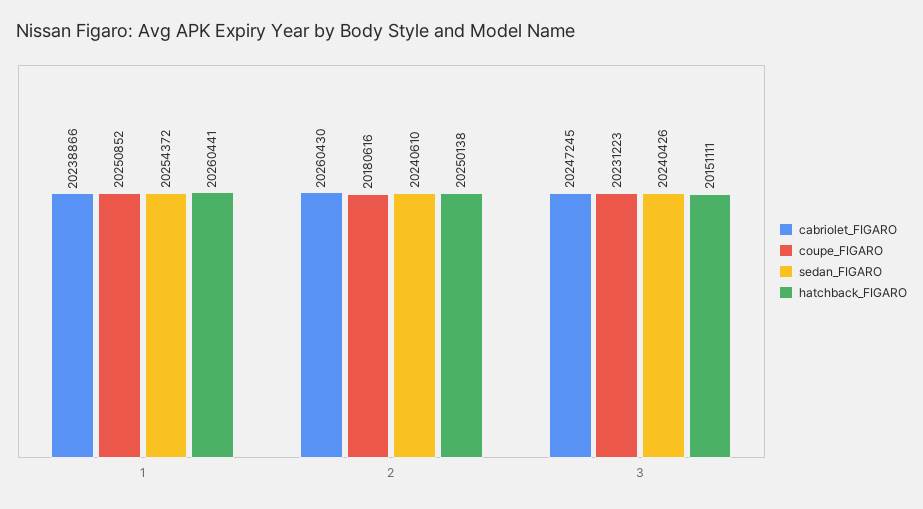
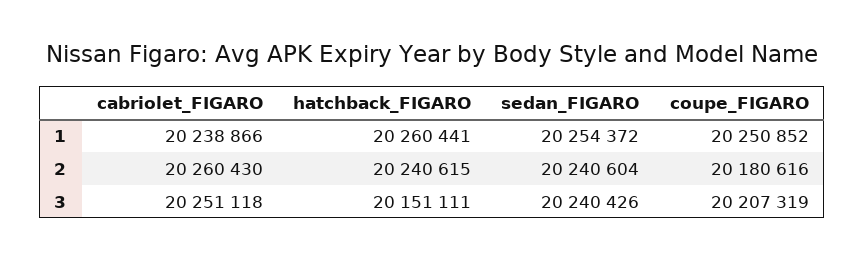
  {
    "cabriolet_FIGARO": {
      "1": 20238866,
      "2": 20260430,
-     "3": 20247245
+     "3": 20251118
    },
    "coupe_FIGARO": {
      "1": 20250852,
      "2": 20180616,
-     "3": 20231223
+     "3": 20207319
    },
    "sedan_FIGARO": {
      "1": 20254372,
-     "2": 20240610,
+     "2": 20240604,
      "3": 20240426
    },
    "hatchback_FIGARO": {
      "1": 20260441,
-     "2": 20250138,
+     "2": 20240615,
      "3": 20151111
    }
  }

